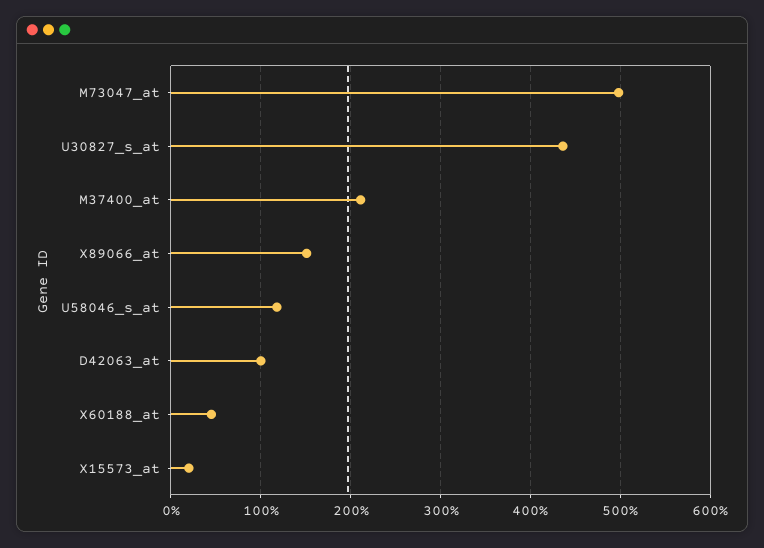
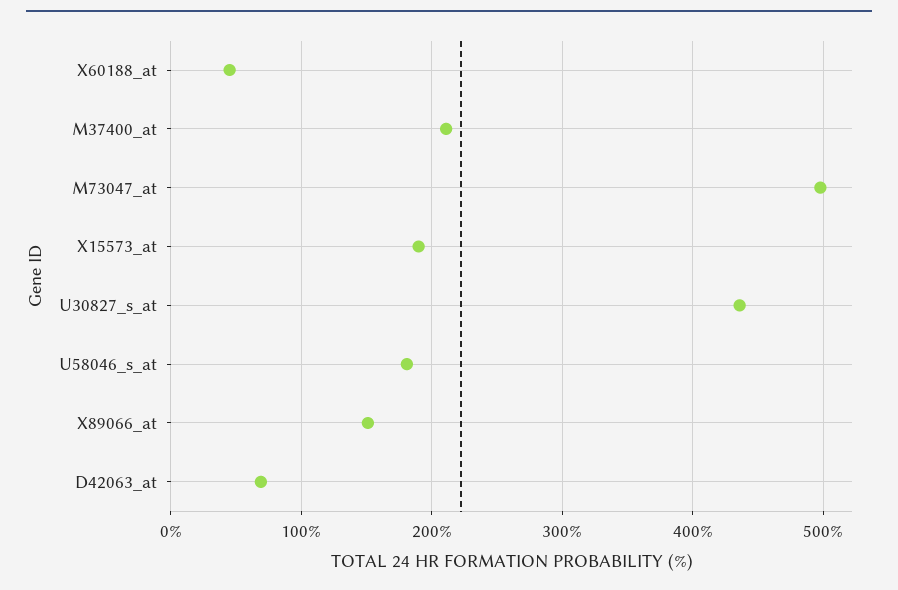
  {
    "M73047_at": 500,
    "U30827_s_at": 440,
    "M37400_at": 210,
    "X89066_at": 150,
-   "U58046_s_at": 120,
+   "U58046_s_at": 180,
-   "D42063_at": 100,
+   "D42063_at": 70,
    "X60188_at": 50,
-   "X15573_at": 20
+   "X15573_at": 190
  }

